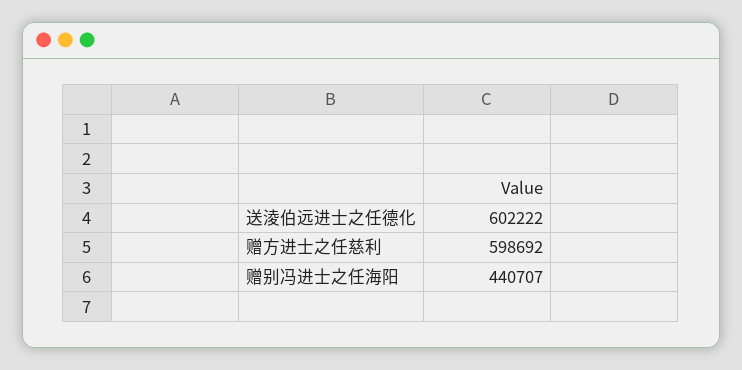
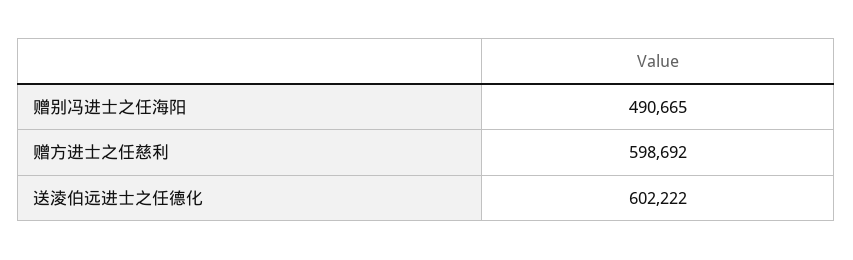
  {
    "送淩伯远进士之任德化": 602222,
    "赠方进士之任慈利": 598692,
-   "赠别冯进士之任海阳": 440707
+   "赠别冯进士之任海阳": 490665
  }

